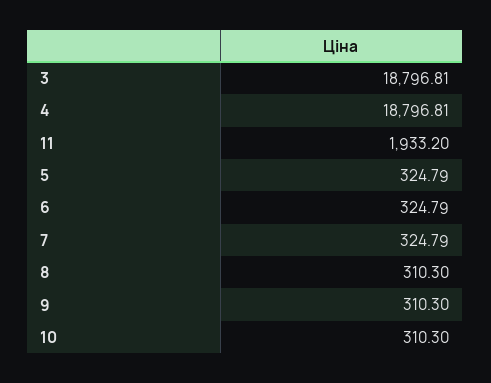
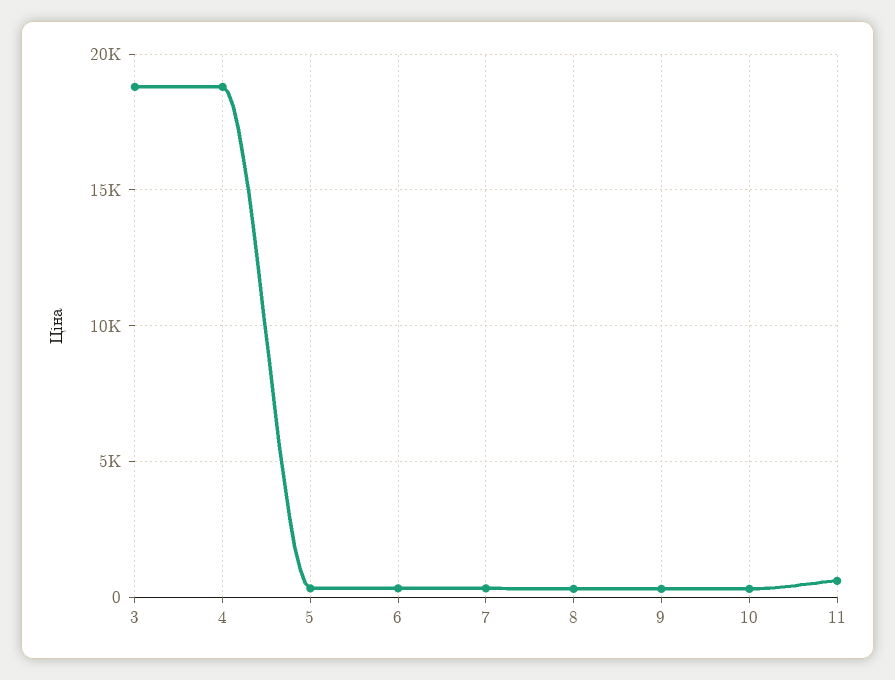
  {
    "3": 18796.81,
    "4": 18796.81,
-   "11": 1933.2,
+   "11": 500,
    "5": 324.79,
    "6": 324.79,
    "7": 324.79,
    "8": 310.3,
    "9": 310.3,
    "10": 310.3
  }

